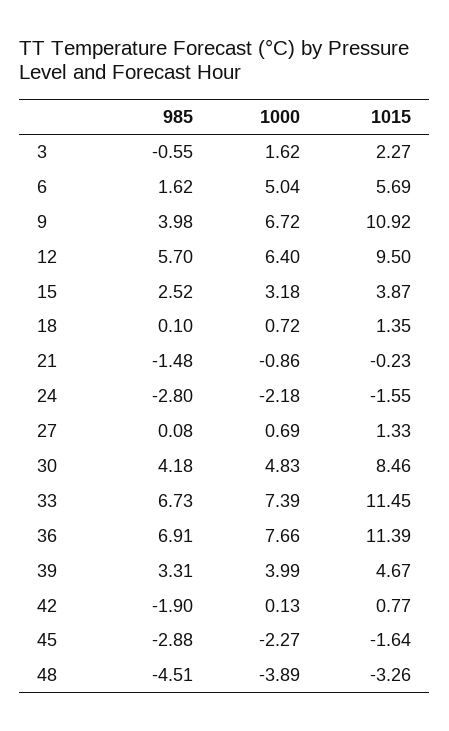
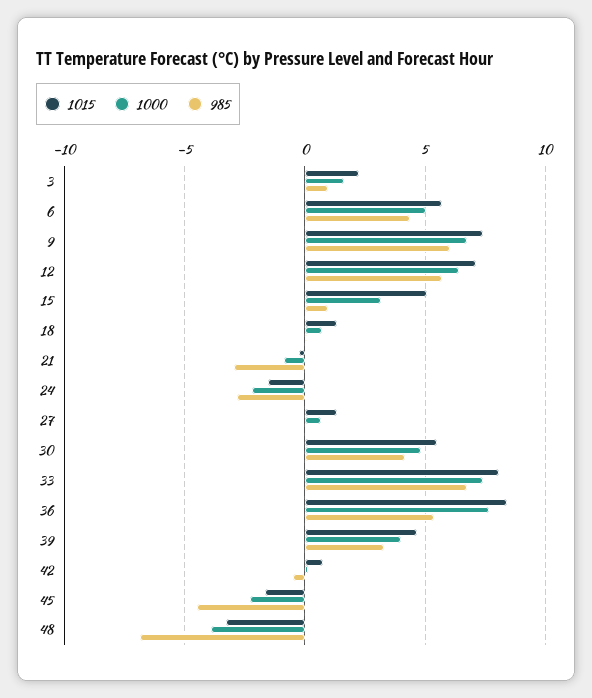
  {
    "985": {
-     "3": -0.55,
+     "3": 1,
-     "6": 1.62,
+     "6": 4.5,
-     "9": 3.98,
+     "9": 6,
      "12": 5.7,
-     "15": 2.52,
+     "15": 1,
      "18": 0.1,
-     "21": -1.48,
+     "21": -3,
      "24": -2.8,
      "27": 0.08,
      "30": 4.18,
      "33": 6.73,
-     "36": 6.91,
+     "36": 5.5,
      "39": 3.31,
-     "42": -1.9,
+     "42": -0.5,
-     "45": -2.88,
+     "45": -4.5,
-     "48": -4.51
+     "48": -7
    },
    "1000": {
      "3": 1.62,
      "6": 5.04,
      "9": 6.72,
      "12": 6.4,
      "15": 3.18,
      "18": 0.72,
      "21": -0.86,
      "24": -2.18,
      "27": 0.69,
      "30": 4.83,
      "33": 7.39,
      "36": 7.66,
      "39": 3.99,
      "42": 0.13,
      "45": -2.27,
      "48": -3.89
    },
    "1015": {
      "3": 2.27,
      "6": 5.69,
-     "9": 10.92,
+     "9": 7.5,
-     "12": 9.5,
+     "12": 7,
-     "15": 3.87,
+     "15": 5,
      "18": 1.35,
      "21": -0.23,
      "24": -1.55,
      "27": 1.33,
-     "30": 8.46,
+     "30": 5.5,
-     "33": 11.45,
+     "33": 8,
-     "36": 11.39,
+     "36": 8.5,
      "39": 4.67,
      "42": 0.77,
      "45": -1.64,
      "48": -3.26
    }
  }

